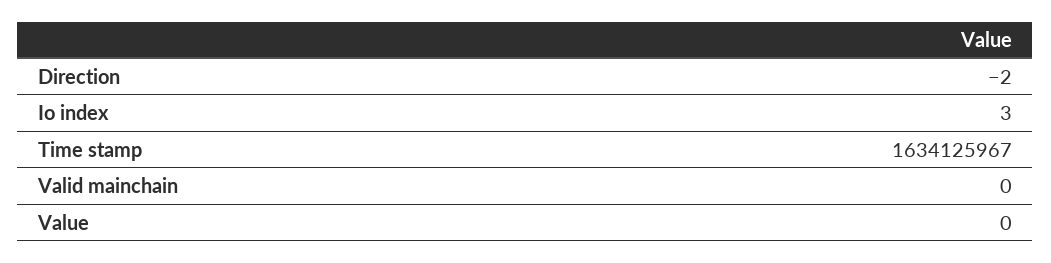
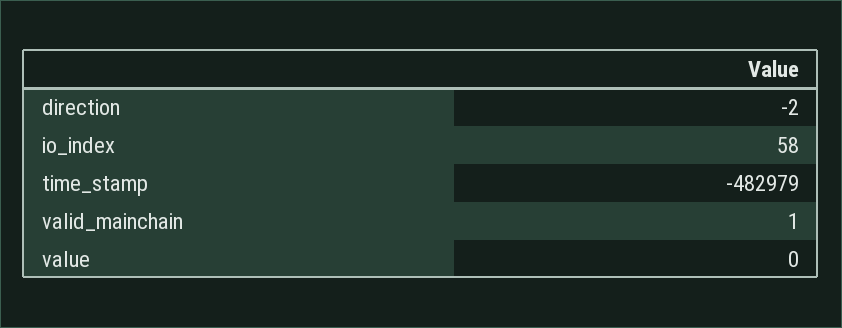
  {
    "Direction": -2,
-   "Io index": 3,
+   "Io index": 58,
-   "Time stamp": 1634125967,
+   "Time stamp": -482979,
-   "Valid mainchain": 0,
+   "Valid mainchain": 1,
    "Value": 0
  }

